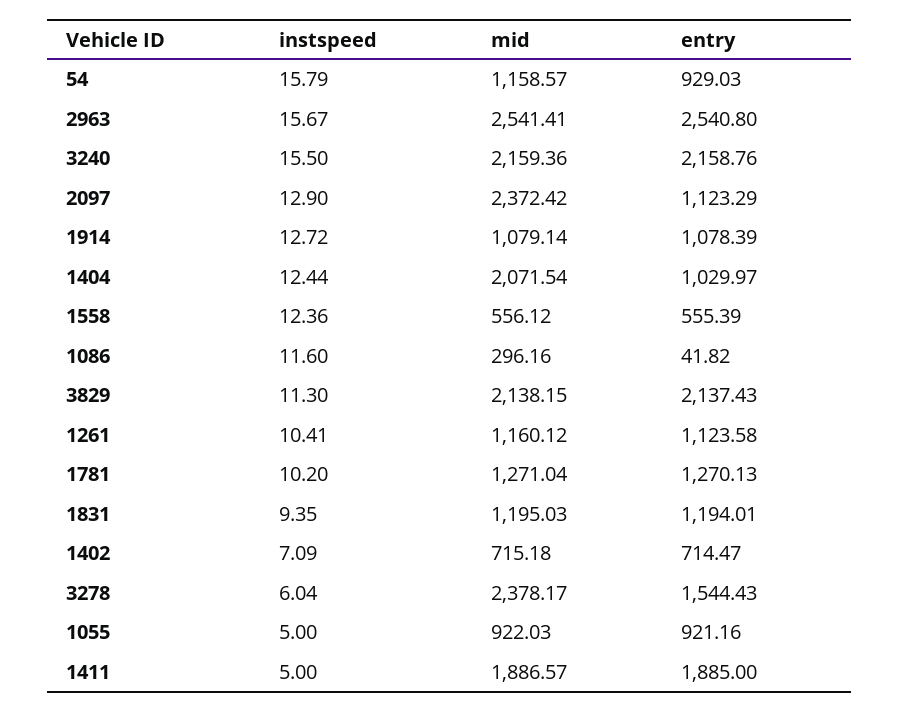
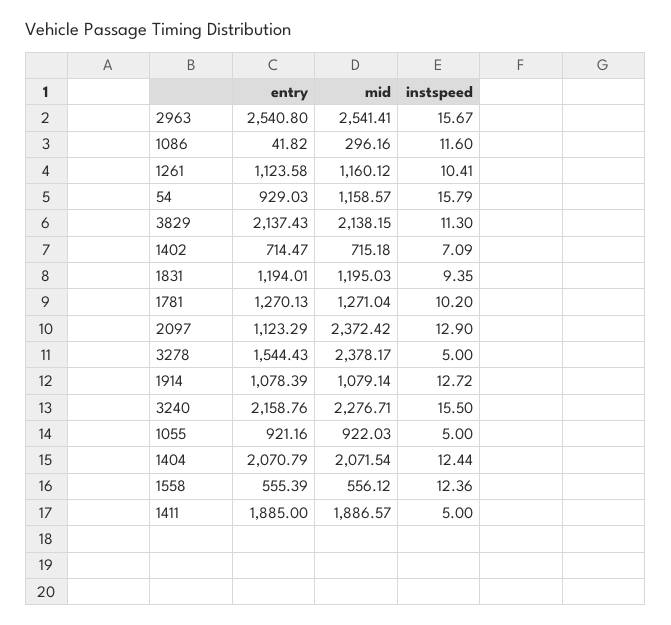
  {
    "instspeed": {
      "54": 15.79,
      "2963": 15.67,
      "3240": 15.5,
      "2097": 12.9,
      "1914": 12.72,
      "1404": 12.44,
      "1558": 12.36,
      "1086": 11.6,
      "3829": 11.3,
      "1261": 10.41,
      "1781": 10.2,
      "1831": 9.35,
      "1402": 7.09,
-     "3278": 6.04,
+     "3278": 5,
      "1055": 5,
      "1411": 5
    },
    "mid": {
      "54": 1158.57,
      "2963": 2541.41,
-     "3240": 2159.36,
+     "3240": 2276.71,
      "2097": 2372.42,
      "1914": 1079.14,
      "1404": 2071.54,
      "1558": 556.12,
      "1086": 296.16,
      "3829": 2138.15,
      "1261": 1160.12,
      "1781": 1271.04,
      "1831": 1195.03,
      "1402": 715.18,
      "3278": 2378.17,
      "1055": 922.03,
      "1411": 1886.57
    },
    "entry": {
      "54": 929.03,
      "2963": 2540.8,
      "3240": 2158.76,
      "2097": 1123.29,
      "1914": 1078.39,
-     "1404": 1029.97,
+     "1404": 2070.79,
      "1558": 555.39,
      "1086": 41.82,
      "3829": 2137.43,
      "1261": 1123.58,
      "1781": 1270.13,
      "1831": 1194.01,
      "1402": 714.47,
      "3278": 1544.43,
      "1055": 921.16,
      "1411": 1885
    }
  }

